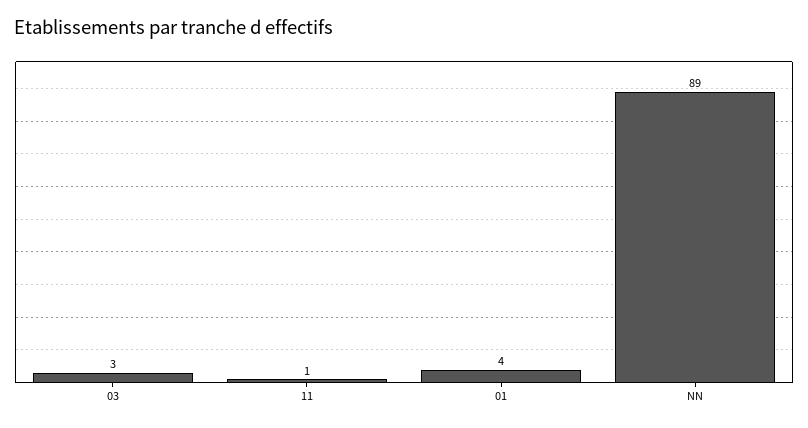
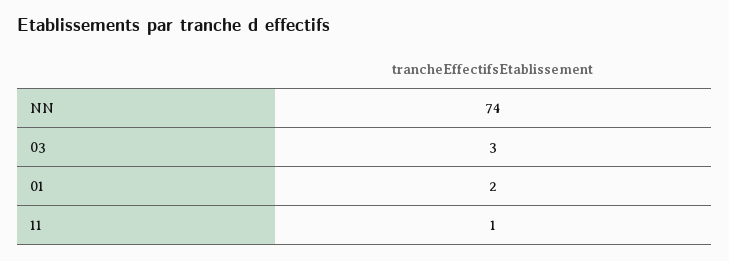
  {
    "03": 3,
    "11": 1,
-   "01": 4,
+   "01": 2,
-   "NN": 89
+   "NN": 74
  }

